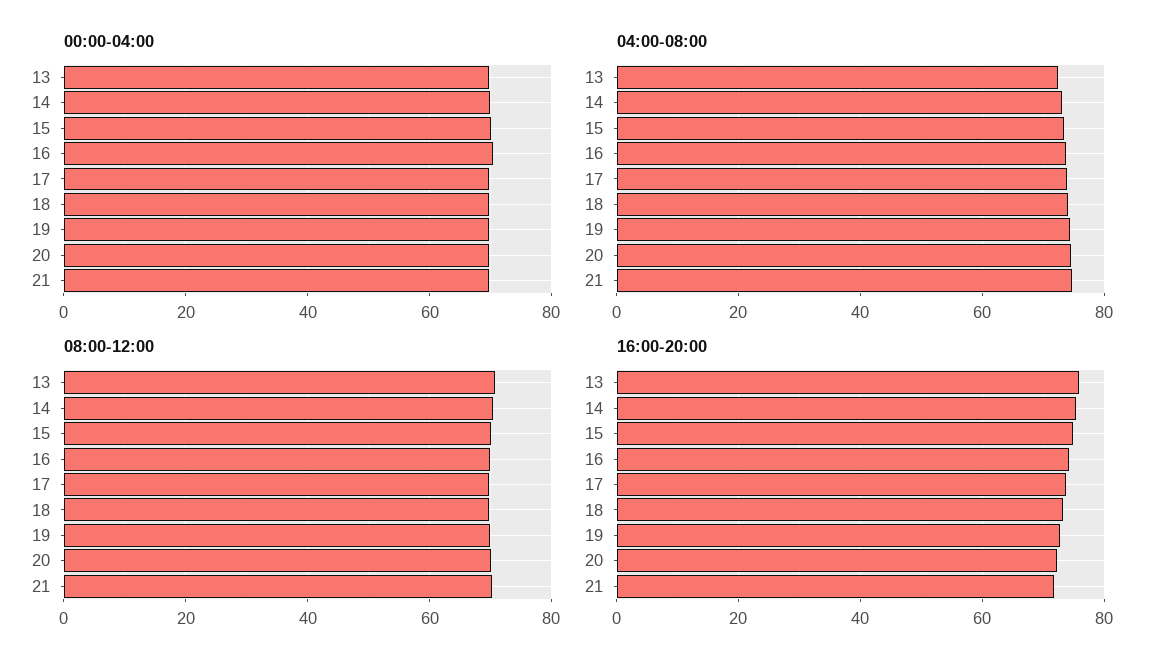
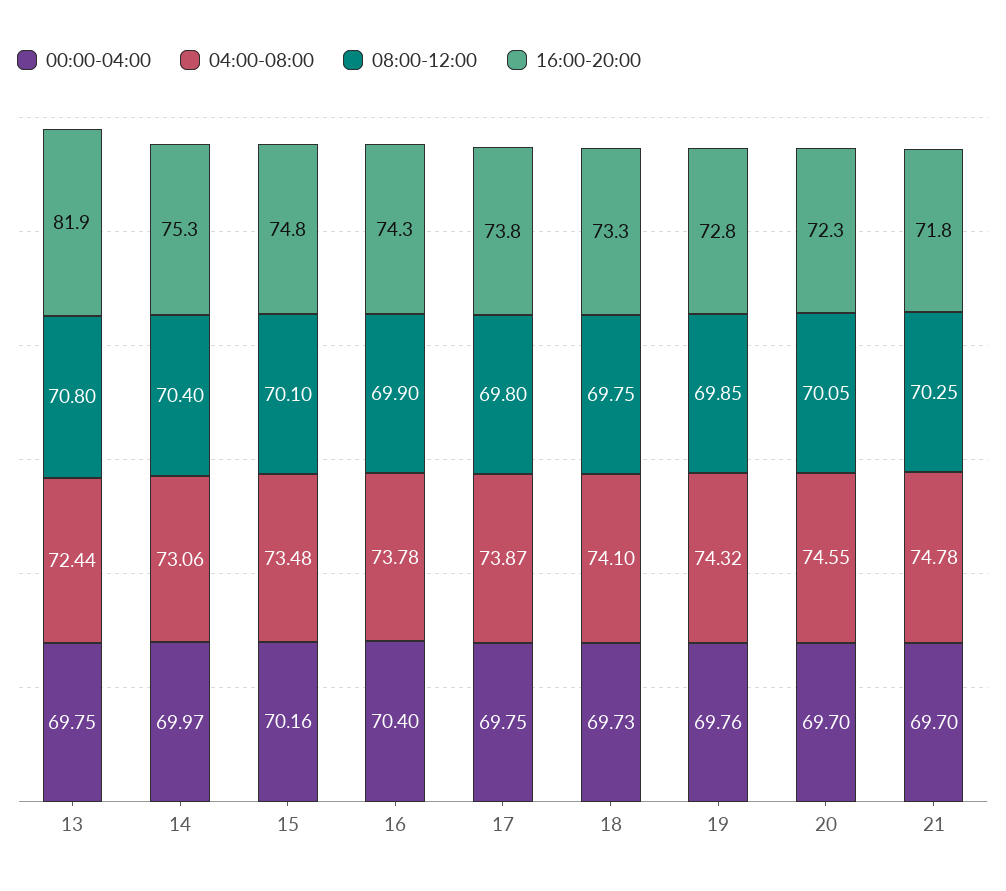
  {
    "00:00-04:00": {
      "13": 69.75,
      "14": 69.97,
      "15": 70.16,
      "16": 70.4,
      "17": 69.75,
      "18": 69.73,
      "19": 69.76,
      "20": 69.7,
      "21": 69.7
    },
    "04:00-08:00": {
      "13": 72.44,
      "14": 73.06,
      "15": 73.48,
      "16": 73.78,
      "17": 73.87,
      "18": 74.1,
      "19": 74.32,
      "20": 74.55,
      "21": 74.78
    },
    "08:00-12:00": {
      "13": 70.8,
      "14": 70.4,
      "15": 70.1,
      "16": 69.9,
      "17": 69.8,
      "18": 69.75,
      "19": 69.85,
      "20": 70.05,
      "21": 70.25
    },
    "16:00-20:00": {
-     "13": 76,
+     "13": 81.9,
      "14": 75.3,
      "15": 74.8,
      "16": 74.3,
      "17": 73.8,
      "18": 73.3,
      "19": 72.8,
      "20": 72.3,
      "21": 71.8
    }
  }

